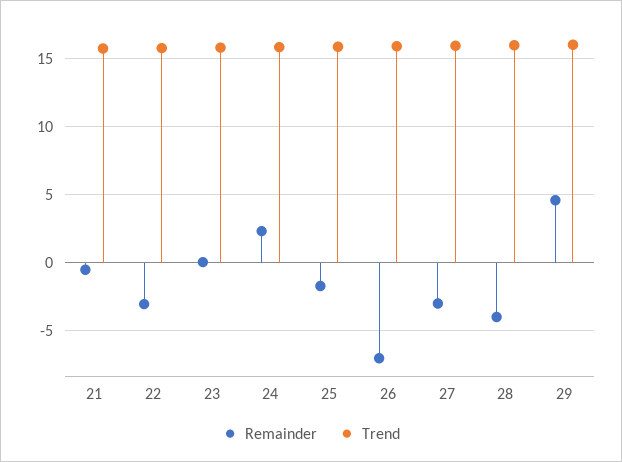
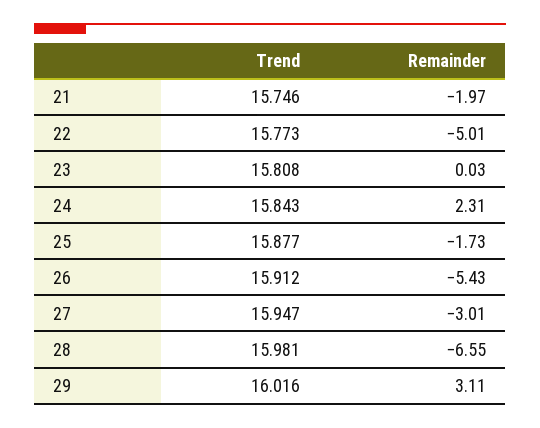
  {
    "Remainder": {
-     "21": -0.5,
+     "21": -1.97,
-     "22": -3,
+     "22": -5.01,
      "23": 0.03,
      "24": 2.31,
      "25": -1.73,
-     "26": -7,
+     "26": -5.43,
      "27": -3.01,
-     "28": -4,
+     "28": -6.55,
-     "29": 4.5
+     "29": 3.11
    },
    "Trend": {
      "21": 15.746,
      "22": 15.773,
      "23": 15.808,
      "24": 15.843,
      "25": 15.877,
      "26": 15.912,
      "27": 15.947,
      "28": 15.981,
      "29": 16.016
    }
  }

